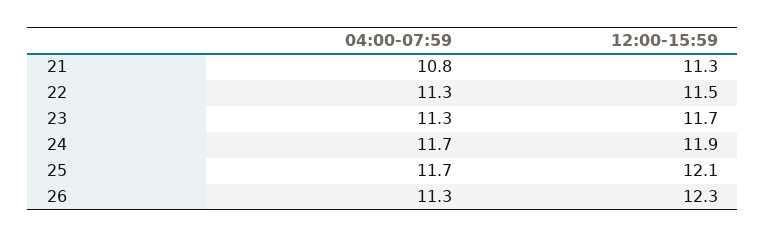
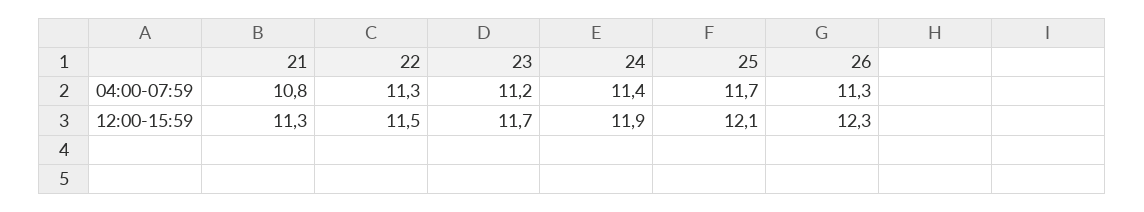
  {
    "04:00-07:59": {
      "21": 10.8,
      "22": 11.3,
-     "23": 11.3,
+     "23": 11.2,
-     "24": 11.7,
+     "24": 11.4,
      "25": 11.7,
      "26": 11.3
    },
    "12:00-15:59": {
      "21": 11.3,
      "22": 11.5,
      "23": 11.7,
      "24": 11.9,
      "25": 12.1,
      "26": 12.3
    }
  }

